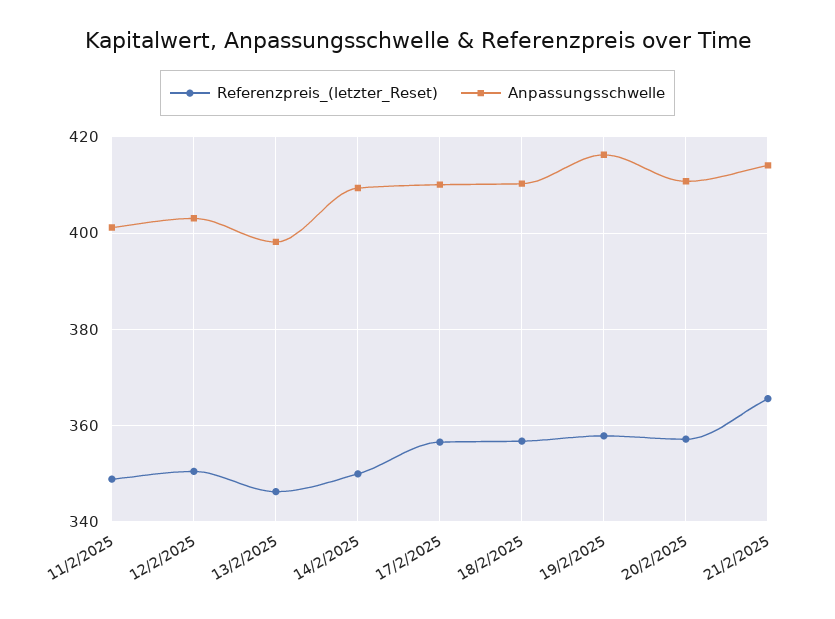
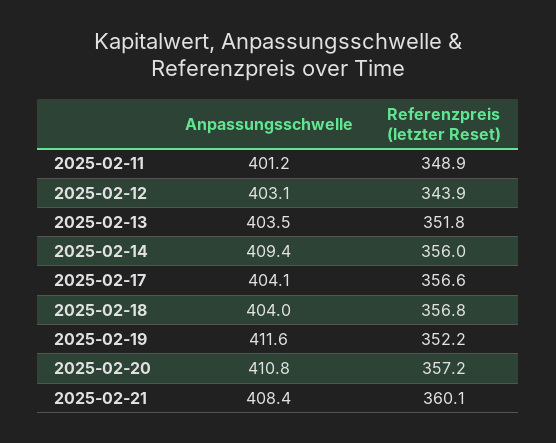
  {
    "Referenzpreis_(letzter_Reset)": {
      "11/2/2025": 348.9,
-     "12/2/2025": 350,
+     "12/2/2025": 343.9,
-     "13/2/2025": 346,
+     "13/2/2025": 351.8,
-     "14/2/2025": 350,
+     "14/2/2025": 356,
      "17/2/2025": 356.6,
      "18/2/2025": 356.8,
-     "19/2/2025": 358,
+     "19/2/2025": 352.2,
      "20/2/2025": 357.2,
-     "21/2/2025": 366
+     "21/2/2025": 360.1
    },
    "Anpassungsschwelle": {
      "11/2/2025": 401.2,
      "12/2/2025": 403.1,
-     "13/2/2025": 398,
+     "13/2/2025": 403.5,
      "14/2/2025": 409.4,
-     "17/2/2025": 410,
+     "17/2/2025": 404.1,
-     "18/2/2025": 410,
+     "18/2/2025": 404,
-     "19/2/2025": 416,
+     "19/2/2025": 411.6,
      "20/2/2025": 410.8,
-     "21/2/2025": 414
+     "21/2/2025": 408.4
    }
  }

